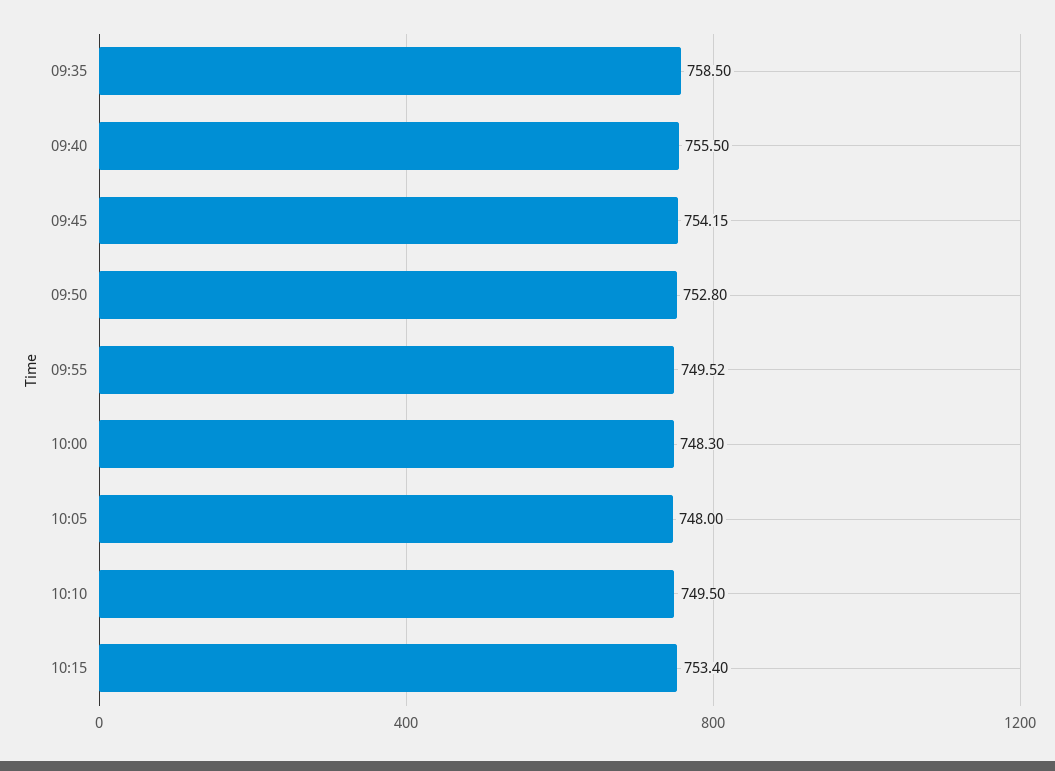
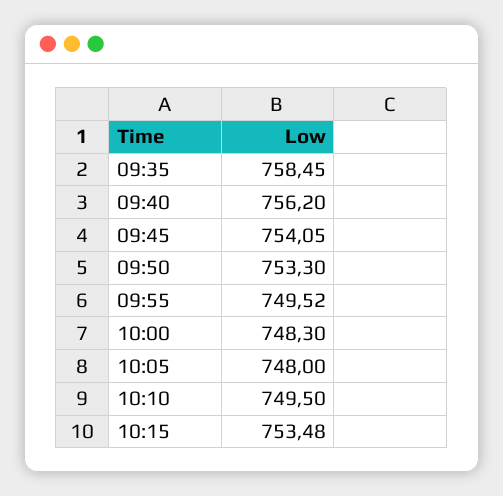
  {
-   "09:35": 758.5,
+   "09:35": 758.45,
-   "09:40": 755.5,
+   "09:40": 756.2,
-   "09:45": 754.15,
+   "09:45": 754.05,
-   "09:50": 752.8,
+   "09:50": 753.3,
    "09:55": 749.52,
    "10:00": 748.3,
    "10:05": 748,
    "10:10": 749.5,
-   "10:15": 753.4
+   "10:15": 753.48
  }

